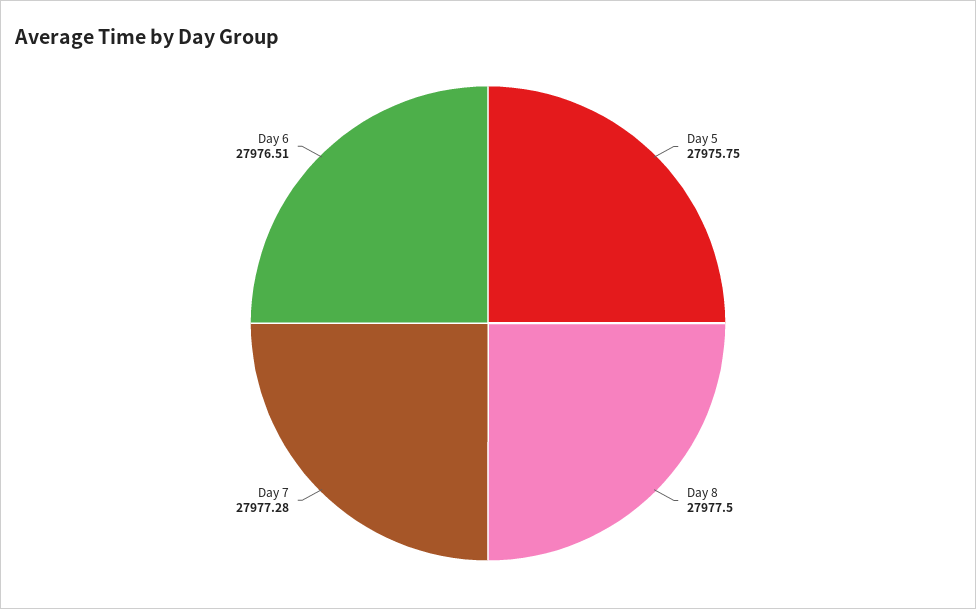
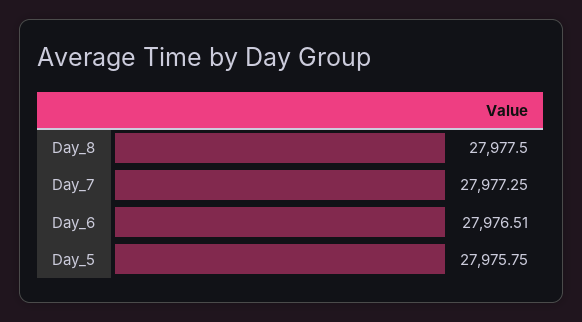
  {
    "Day 5": 27975.75,
    "Day 8": 27977.5,
-   "Day 7": 27977.28,
+   "Day 7": 27977.25,
    "Day 6": 27976.51
  }

